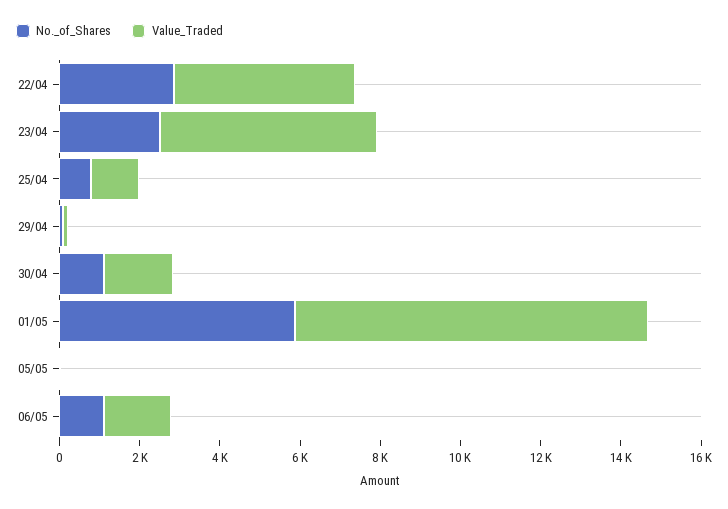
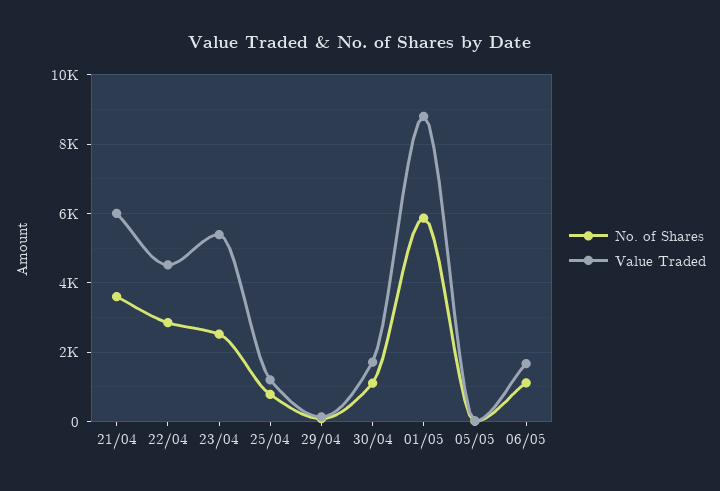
  {
    "No._of_Shares": {
      "22/04": 2800,
      "23/04": 2600,
      "25/04": 800,
      "29/04": 0,
      "30/04": 1200,
      "01/05": 5800,
      "05/05": 0,
-     "06/05": 1200
+     "06/05": 1200,
+     "21/04": 3600
    },
    "Value_Traded": {
      "22/04": 4600,
      "23/04": 5400,
      "25/04": 1200,
      "29/04": 200,
      "30/04": 1800,
      "01/05": 8800,
      "05/05": 0,
-     "06/05": 1600
+     "06/05": 1600,
+     "21/04": 6000
    }
  }

